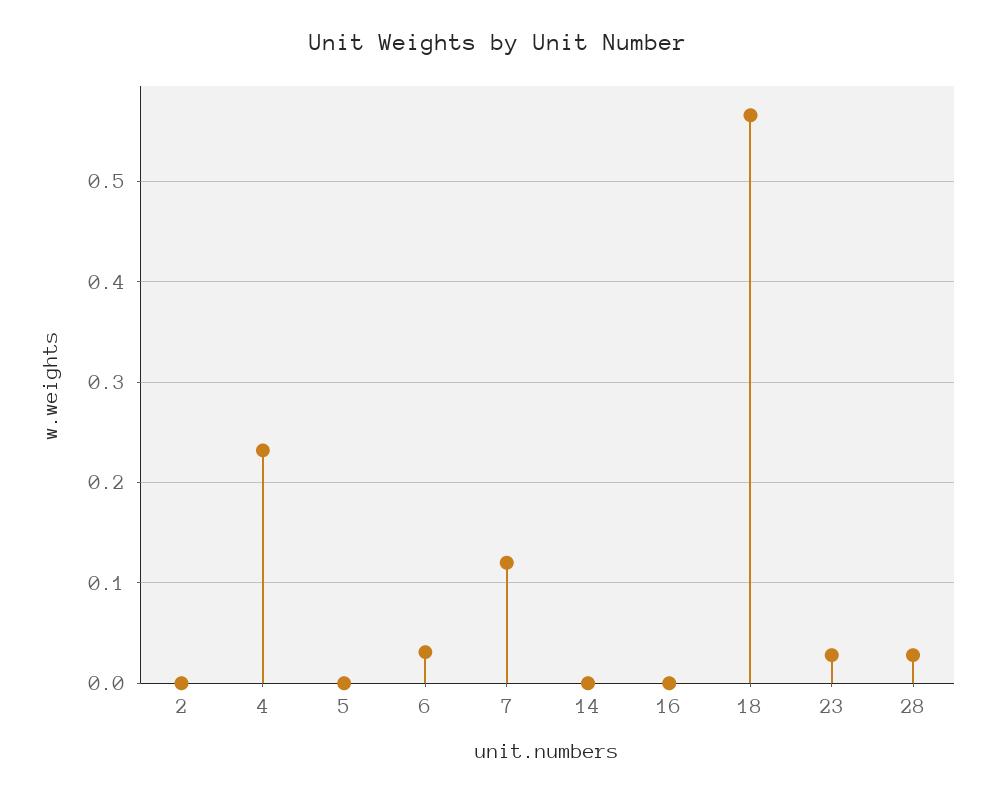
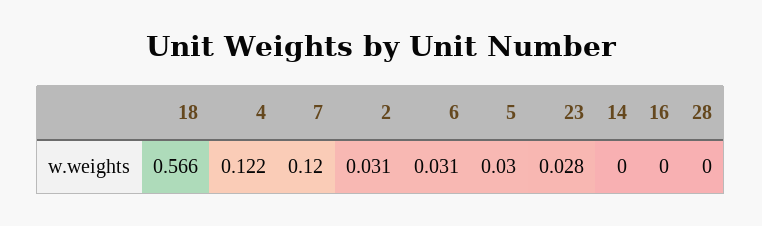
  {
-   "2": 0,
+   "2": 0.031,
-   "4": 0.23,
+   "4": 0.122,
-   "5": 0,
+   "5": 0.03,
    "6": 0.031,
    "7": 0.12,
    "14": 0,
    "16": 0,
    "18": 0.566,
    "23": 0.028,
-   "28": 0.03
+   "28": 0
  }

